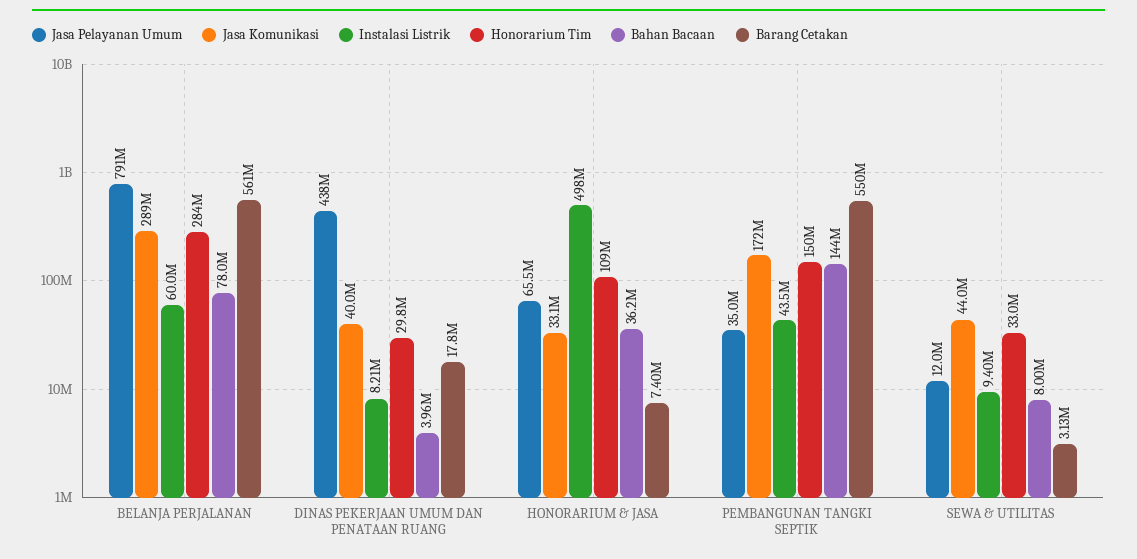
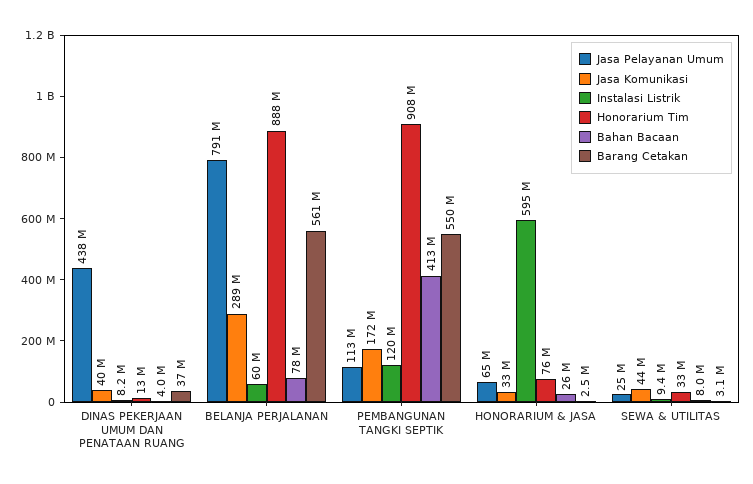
  {
    "Jasa Pelayanan Umum": {
      "BELANJA PERJALANAN": 791000000,
      "DINAS PEKERJAAN UMUM DAN PENATAAN RUANG": 438000000,
      "HONORARIUM & JASA": 65500000,
-     "PEMBANGUNAN TANGKI SEPTIK": 35000000,
+     "PEMBANGUNAN TANGKI SEPTIK": 113000000,
-     "SEWA & UTILITAS": 12000000
+     "SEWA & UTILITAS": 25000000
    },
    "Jasa Komunikasi": {
      "BELANJA PERJALANAN": 289000000,
      "DINAS PEKERJAAN UMUM DAN PENATAAN RUANG": 40000000,
      "HONORARIUM & JASA": 33100000,
      "PEMBANGUNAN TANGKI SEPTIK": 172000000,
      "SEWA & UTILITAS": 44000000
    },
    "Instalasi Listrik": {
      "BELANJA PERJALANAN": 60000000,
      "DINAS PEKERJAAN UMUM DAN PENATAAN RUANG": 8210000,
-     "HONORARIUM & JASA": 498000000,
+     "HONORARIUM & JASA": 595000000,
-     "PEMBANGUNAN TANGKI SEPTIK": 43500000,
+     "PEMBANGUNAN TANGKI SEPTIK": 120000000,
      "SEWA & UTILITAS": 9400000
    },
    "Honorarium Tim": {
-     "BELANJA PERJALANAN": 284000000,
+     "BELANJA PERJALANAN": 888000000,
-     "DINAS PEKERJAAN UMUM DAN PENATAAN RUANG": 29800000,
+     "DINAS PEKERJAAN UMUM DAN PENATAAN RUANG": 13000000,
-     "HONORARIUM & JASA": 109000000,
+     "HONORARIUM & JASA": 76000000,
-     "PEMBANGUNAN TANGKI SEPTIK": 150000000,
+     "PEMBANGUNAN TANGKI SEPTIK": 908000000,
      "SEWA & UTILITAS": 33000000
    },
    "Bahan Bacaan": {
      "BELANJA PERJALANAN": 78000000,
      "DINAS PEKERJAAN UMUM DAN PENATAAN RUANG": 3960000,
-     "HONORARIUM & JASA": 36200000,
+     "HONORARIUM & JASA": 26000000,
-     "PEMBANGUNAN TANGKI SEPTIK": 144000000,
+     "PEMBANGUNAN TANGKI SEPTIK": 413000000,
      "SEWA & UTILITAS": 8000000
    },
    "Barang Cetakan": {
      "BELANJA PERJALANAN": 561000000,
-     "DINAS PEKERJAAN UMUM DAN PENATAAN RUANG": 17800000,
+     "DINAS PEKERJAAN UMUM DAN PENATAAN RUANG": 37000000,
-     "HONORARIUM & JASA": 7400000,
+     "HONORARIUM & JASA": 2500000,
      "PEMBANGUNAN TANGKI SEPTIK": 550000000,
      "SEWA & UTILITAS": 3130000
    }
  }

